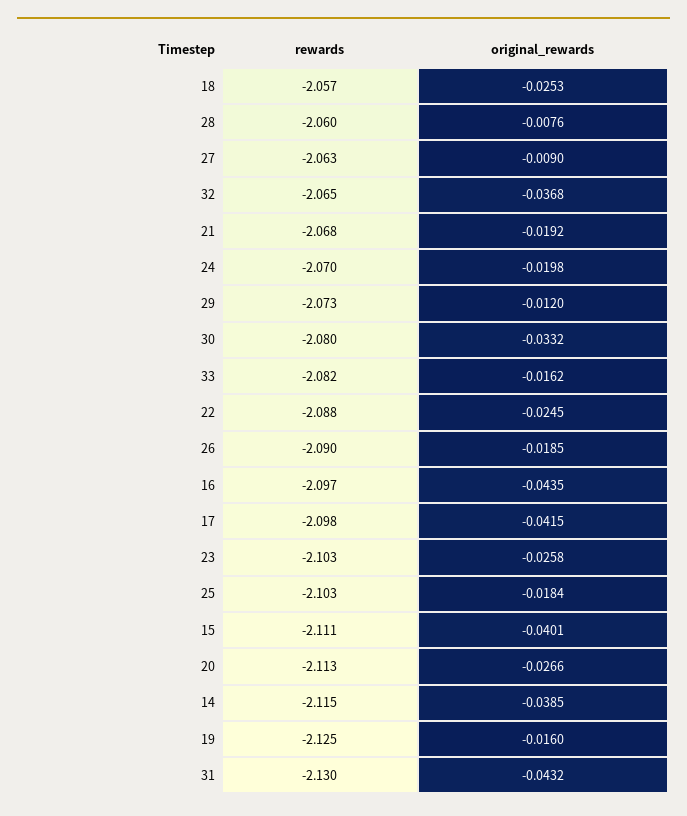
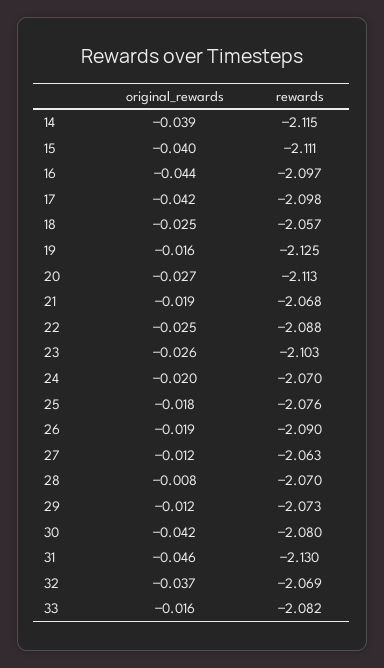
  {
    "rewards": {
      "18": -2.057,
-     "28": -2.06,
+     "28": -2.07,
      "27": -2.063,
-     "32": -2.065,
+     "32": -2.069,
      "21": -2.068,
      "24": -2.07,
      "29": -2.073,
      "30": -2.08,
      "33": -2.082,
      "22": -2.088,
      "26": -2.09,
      "16": -2.097,
      "17": -2.098,
      "23": -2.103,
-     "25": -2.103,
+     "25": -2.076,
      "15": -2.111,
      "20": -2.113,
      "14": -2.115,
      "19": -2.125,
      "31": -2.13
    },
    "original_rewards": {
      "18": -0.0253,
      "28": -0.0076,
-     "27": -0.009,
+     "27": -0.012,
      "32": -0.0368,
      "21": -0.0192,
      "24": -0.0198,
      "29": -0.012,
-     "30": -0.0332,
+     "30": -0.042,
      "33": -0.0162,
      "22": -0.0245,
      "26": -0.0185,
      "16": -0.0435,
      "17": -0.0415,
      "23": -0.0258,
      "25": -0.0184,
      "15": -0.0401,
      "20": -0.0266,
      "14": -0.0385,
      "19": -0.016,
-     "31": -0.0432
+     "31": -0.046
    }
  }

